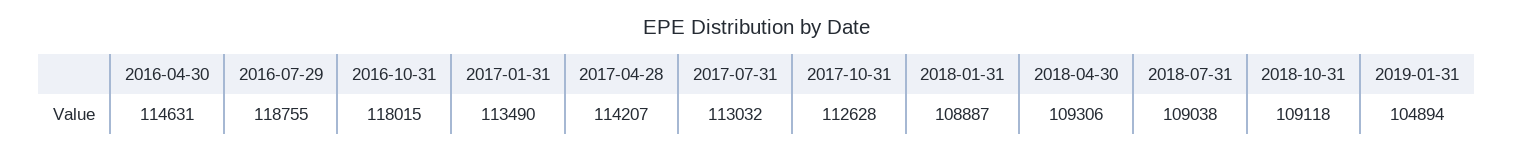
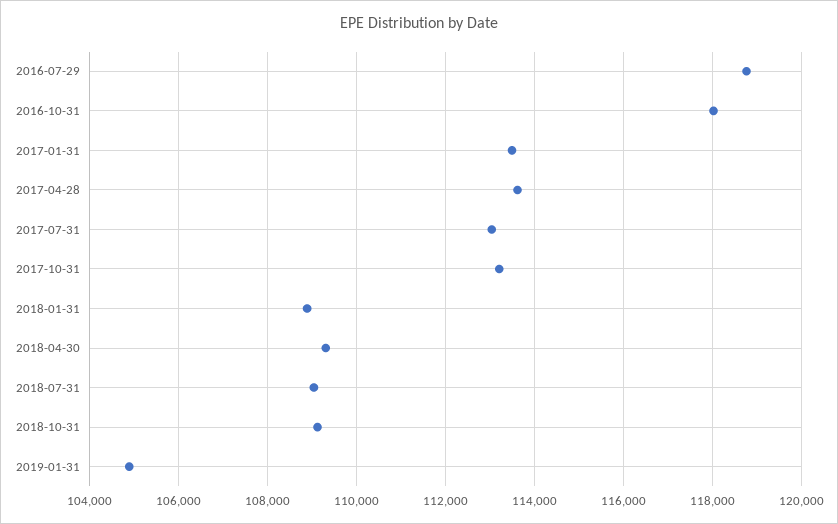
  {
-   "2016-04-30": 114631,
    "2016-07-29": 118755,
    "2016-10-31": 118015,
    "2017-01-31": 113490,
-   "2017-04-28": 114207,
+   "2017-04-28": 113600,
    "2017-07-31": 113032,
-   "2017-10-31": 112628,
+   "2017-10-31": 113200,
    "2018-01-31": 108887,
    "2018-04-30": 109306,
    "2018-07-31": 109038,
    "2018-10-31": 109118,
    "2019-01-31": 104894
  }

